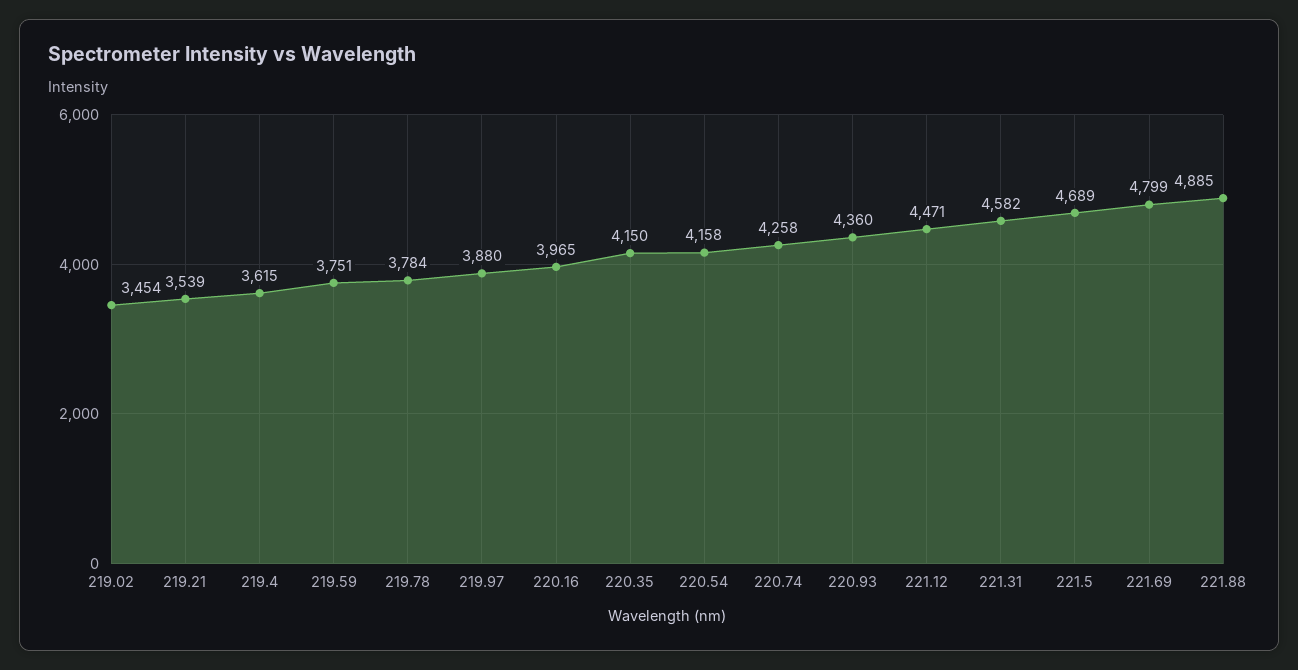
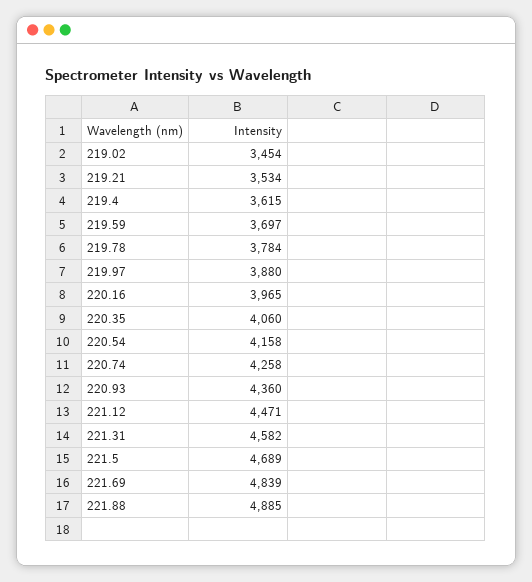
  {
    "219.02": 3454,
-   "219.21": 3539,
+   "219.21": 3534,
    "219.4": 3615,
-   "219.59": 3751,
+   "219.59": 3697,
    "219.78": 3784,
    "219.97": 3880,
    "220.16": 3965,
-   "220.35": 4150,
+   "220.35": 4060,
    "220.54": 4158,
    "220.74": 4258,
    "220.93": 4360,
    "221.12": 4471,
    "221.31": 4582,
    "221.5": 4689,
-   "221.69": 4799,
+   "221.69": 4839,
    "221.88": 4885
  }

